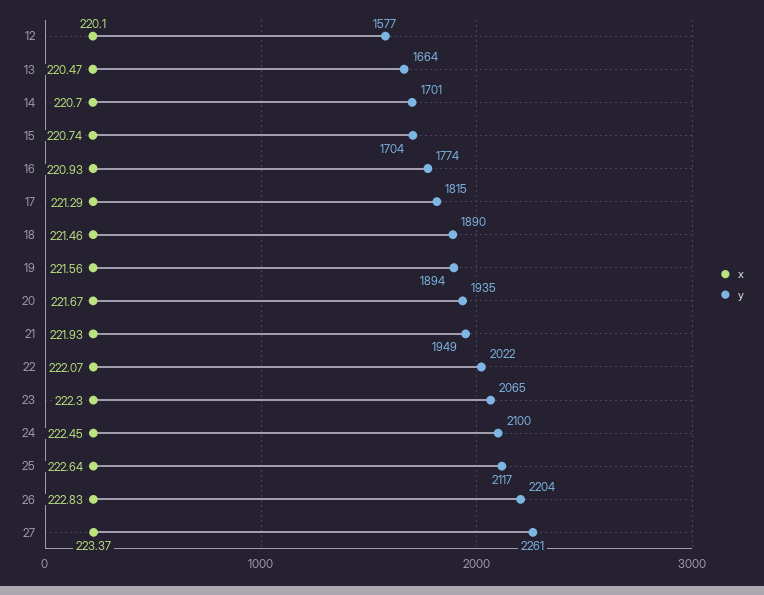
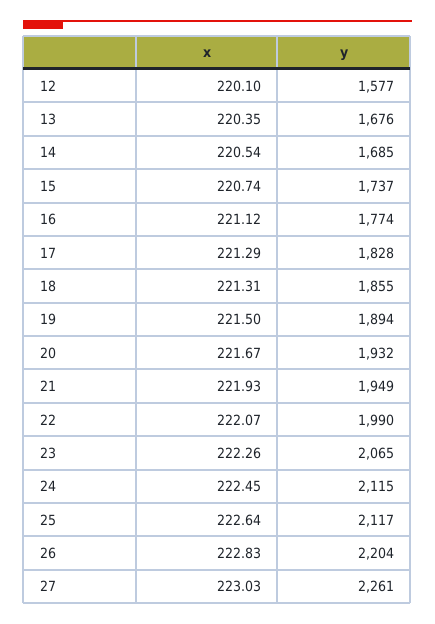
  {
    "x": {
      "12": 220.1,
-     "13": 220.47,
+     "13": 220.35,
-     "14": 220.7,
+     "14": 220.54,
      "15": 220.74,
-     "16": 220.93,
+     "16": 221.12,
      "17": 221.29,
-     "18": 221.46,
+     "18": 221.31,
-     "19": 221.56,
+     "19": 221.5,
      "20": 221.67,
      "21": 221.93,
      "22": 222.07,
-     "23": 222.3,
+     "23": 222.26,
      "24": 222.45,
      "25": 222.64,
      "26": 222.83,
-     "27": 223.37
+     "27": 223.03
    },
    "y": {
      "12": 1577,
-     "13": 1664,
+     "13": 1676,
-     "14": 1701,
+     "14": 1685,
-     "15": 1704,
+     "15": 1737,
      "16": 1774,
-     "17": 1815,
+     "17": 1828,
-     "18": 1890,
+     "18": 1855,
      "19": 1894,
-     "20": 1935,
+     "20": 1932,
      "21": 1949,
-     "22": 2022,
+     "22": 1990,
      "23": 2065,
-     "24": 2100,
+     "24": 2115,
      "25": 2117,
      "26": 2204,
      "27": 2261
    }
  }

